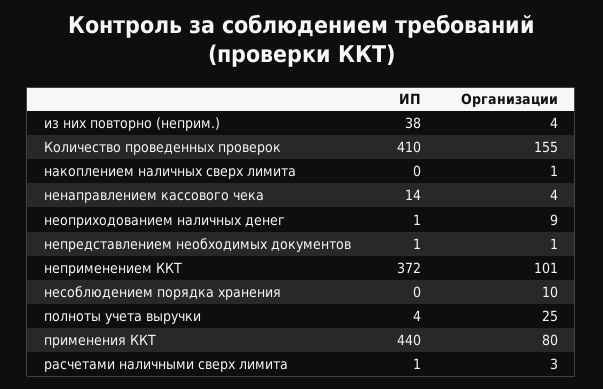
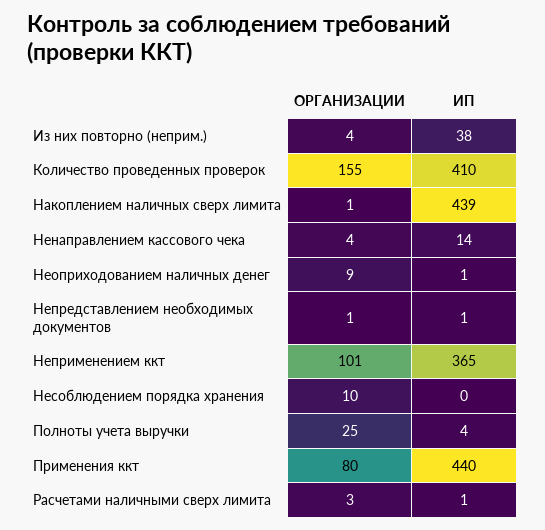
  {
    "ИП": {
      "из них повторно (неприм.)": 38,
      "Количество проведенных проверок": 410,
-     "накоплением наличных сверх лимита": 0,
+     "накоплением наличных сверх лимита": 439,
      "ненаправлением кассового чека": 14,
      "неоприходованием наличных денег": 1,
      "непредставлением необходимых документов": 1,
-     "неприменением ККТ": 372,
+     "неприменением ККТ": 365,
      "несоблюдением порядка хранения": 0,
      "полноты учета выручки": 4,
      "применения ККТ": 440,
      "расчетами наличными сверх лимита": 1
    },
    "Организации": {
      "из них повторно (неприм.)": 4,
      "Количество проведенных проверок": 155,
      "накоплением наличных сверх лимита": 1,
      "ненаправлением кассового чека": 4,
      "неоприходованием наличных денег": 9,
      "непредставлением необходимых документов": 1,
      "неприменением ККТ": 101,
      "несоблюдением порядка хранения": 10,
      "полноты учета выручки": 25,
      "применения ККТ": 80,
      "расчетами наличными сверх лимита": 3
    }
  }

